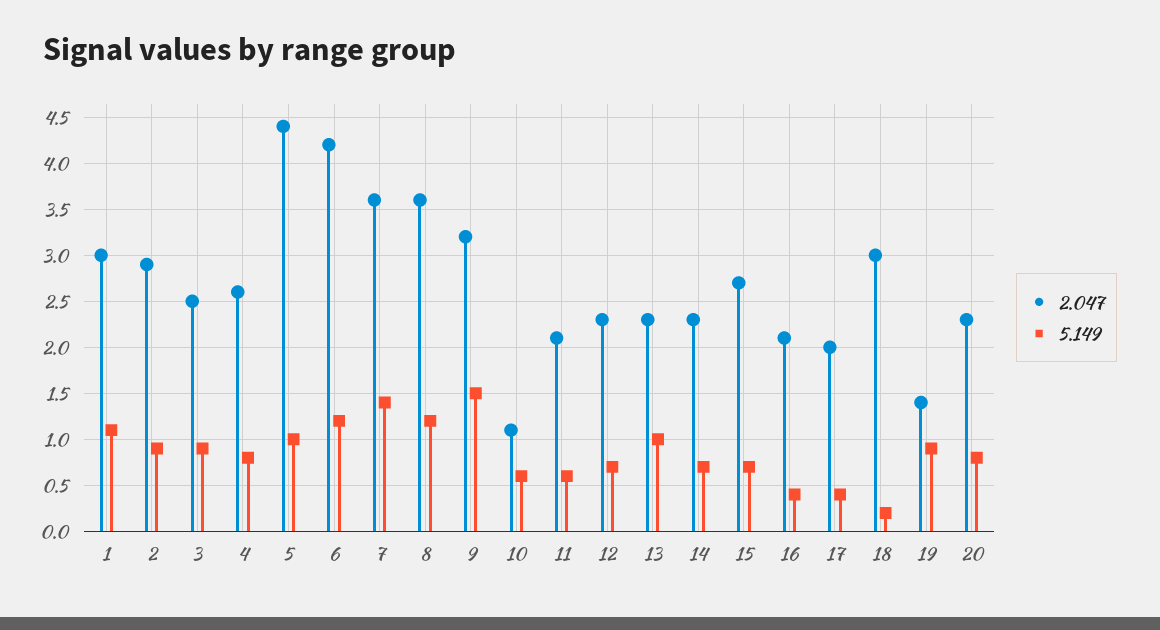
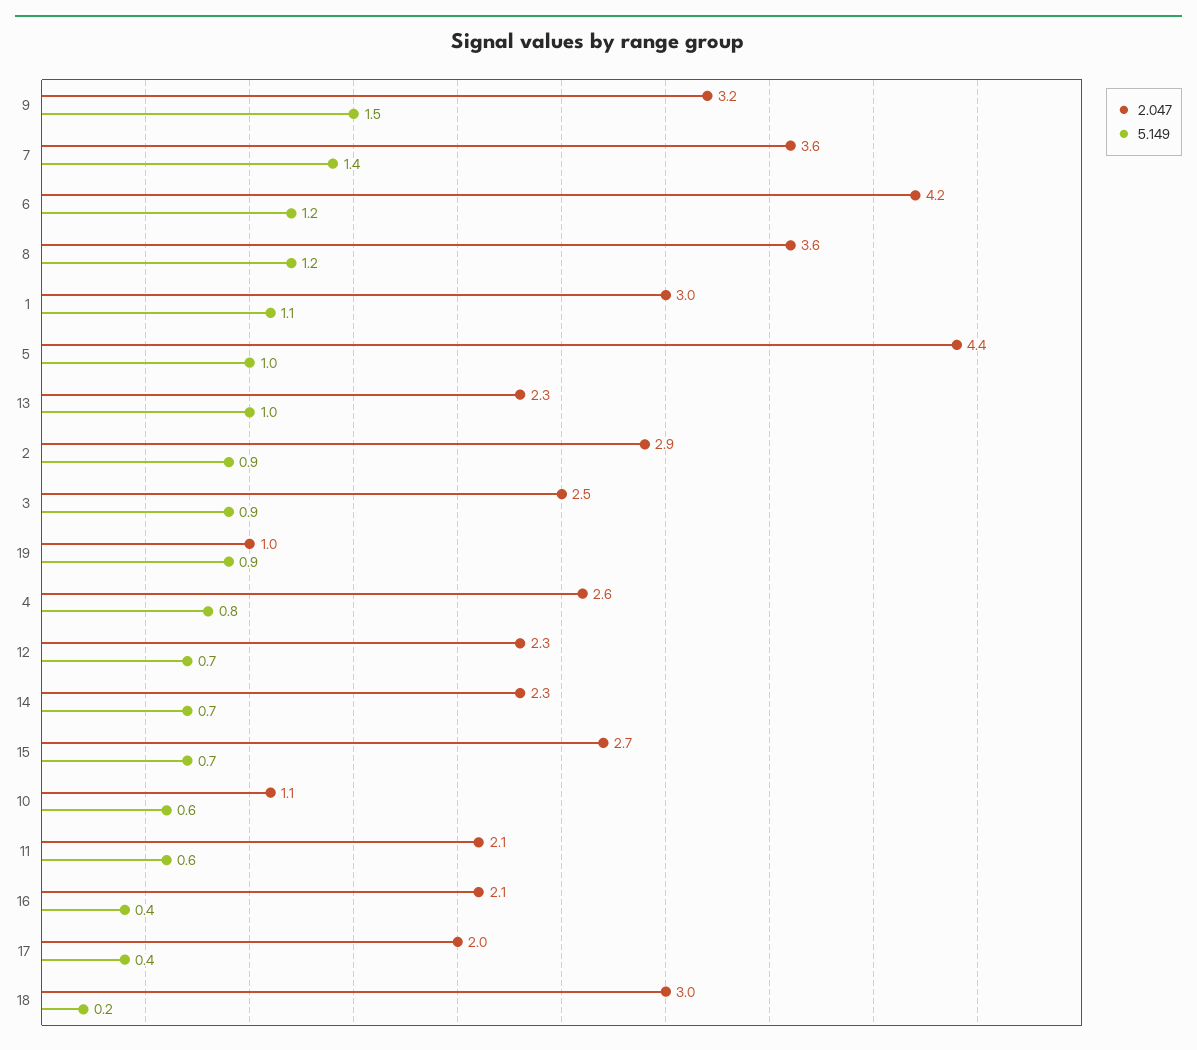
  {
    "2.047": {
      "1": 3,
      "2": 2.9,
      "3": 2.5,
      "4": 2.6,
      "5": 4.4,
      "6": 4.2,
      "7": 3.6,
      "8": 3.6,
      "9": 3.2,
      "10": 1.1,
      "11": 2.1,
      "12": 2.3,
      "13": 2.3,
      "14": 2.3,
      "15": 2.7,
      "16": 2.1,
      "17": 2,
      "18": 3,
-     "19": 1.4,
+     "19": 1
-     "20": 2.3
    },
    "5.149": {
      "1": 1.1,
      "2": 0.9,
      "3": 0.9,
      "4": 0.8,
      "5": 1,
      "6": 1.2,
      "7": 1.4,
      "8": 1.2,
      "9": 1.5,
      "10": 0.6,
      "11": 0.6,
      "12": 0.7,
      "13": 1,
      "14": 0.7,
      "15": 0.7,
      "16": 0.4,
      "17": 0.4,
      "18": 0.2,
-     "19": 0.9,
+     "19": 0.9
-     "20": 0.8
    }
  }

